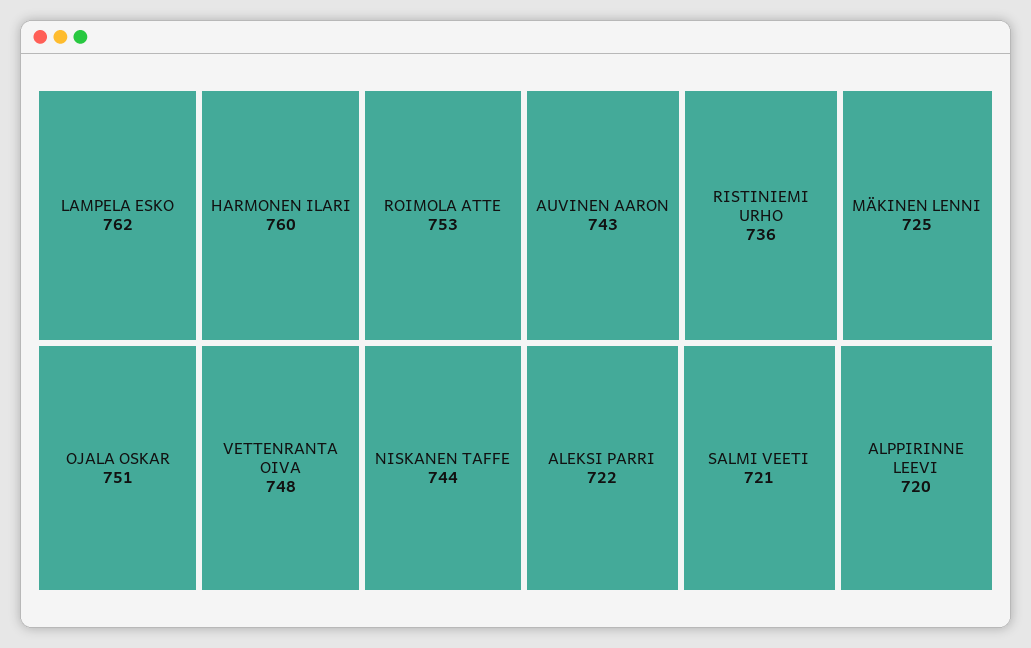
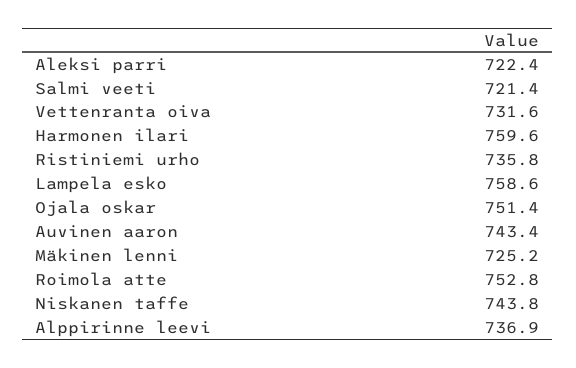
  {
-   "LAMPELA ESKO": 762,
+   "LAMPELA ESKO": 758.6,
    "HARMONEN ILARI": 759.6,
    "ROIMOLA ATTE": 752.8,
    "OJALA OSKAR": 751.4,
-   "VETTENRANTA OIVA": 748,
+   "VETTENRANTA OIVA": 731.6,
    "NISKANEN TAFFE": 743.8,
    "AUVINEN AARON": 743.4,
    "RISTINIEMI URHO": 735.8,
    "MÄKINEN LENNI": 725.2,
    "ALEKSI PARRI": 722.4,
    "SALMI VEETI": 721.4,
-   "ALPPIRINNE LEEVI": 720
+   "ALPPIRINNE LEEVI": 736.9
  }

